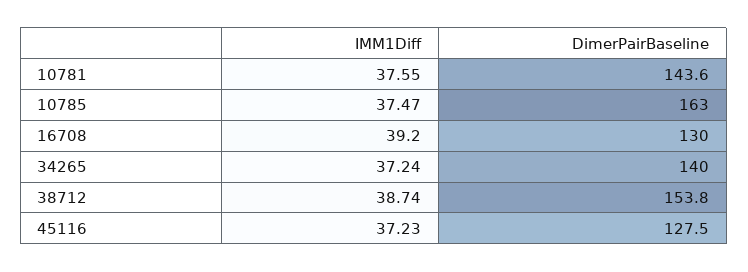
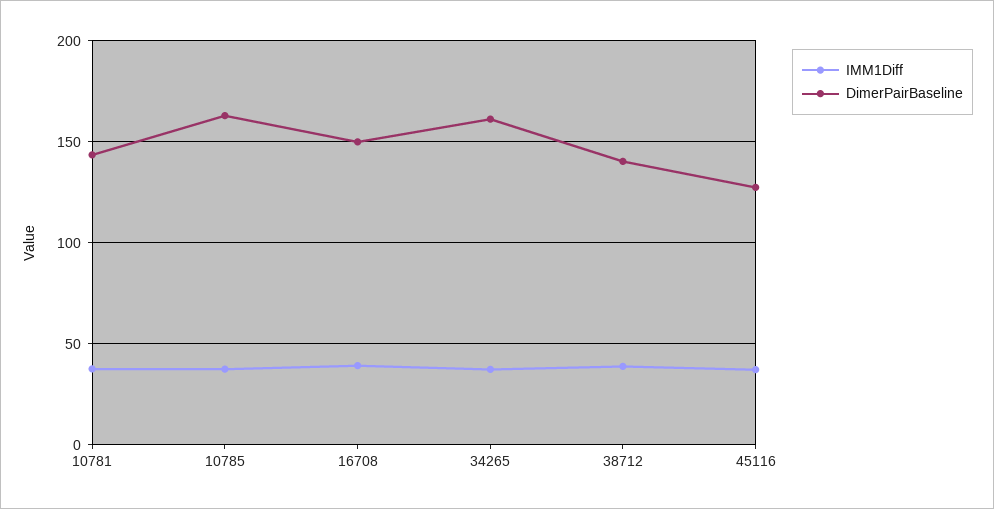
  {
    "IMM1Diff": {
      "10781": 37.55,
      "10785": 37.47,
      "16708": 39.2,
      "34265": 37.24,
      "38712": 38.74,
      "45116": 37.23
    },
    "DimerPairBaseline": {
      "10781": 143.6,
      "10785": 163,
-     "16708": 130,
+     "16708": 150,
-     "34265": 140,
+     "34265": 160,
-     "38712": 153.8,
+     "38712": 140,
      "45116": 127.5
    }
  }

